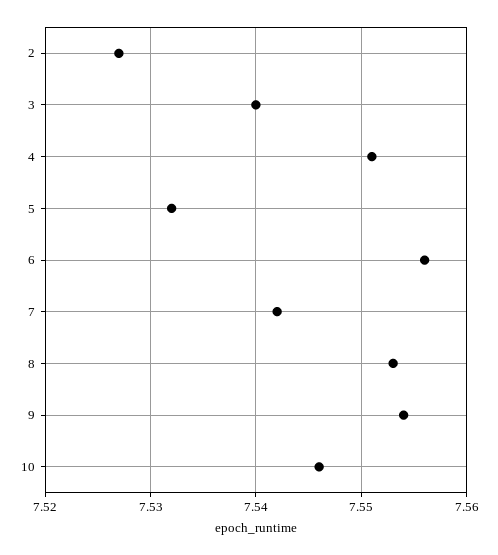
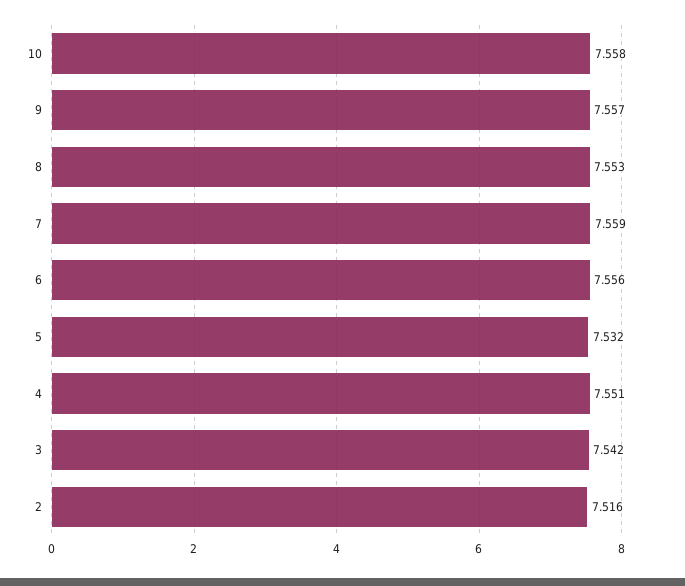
  {
-   "2": 7.527,
+   "2": 7.516,
-   "3": 7.54,
+   "3": 7.542,
    "4": 7.551,
    "5": 7.532,
    "6": 7.556,
-   "7": 7.542,
+   "7": 7.559,
    "8": 7.553,
-   "9": 7.554,
+   "9": 7.557,
-   "10": 7.546
+   "10": 7.558
  }

